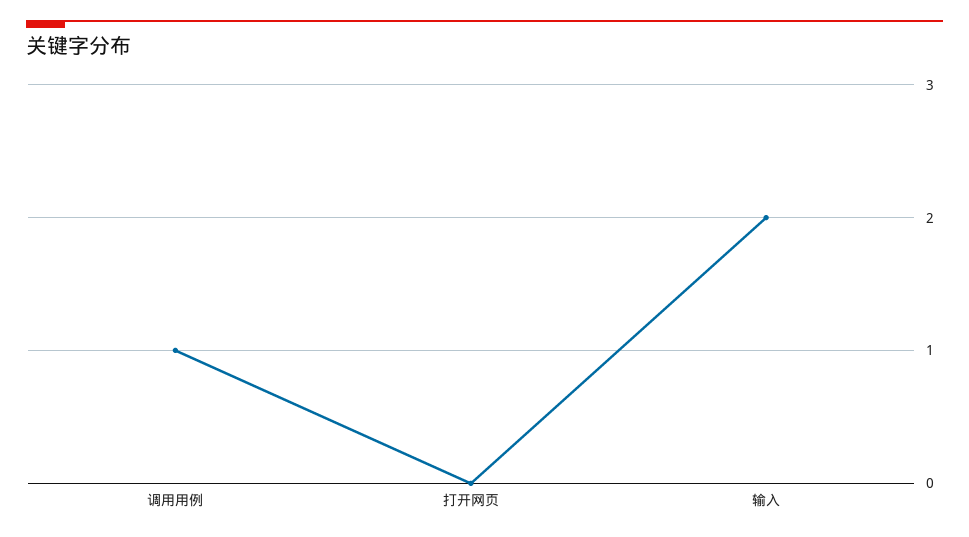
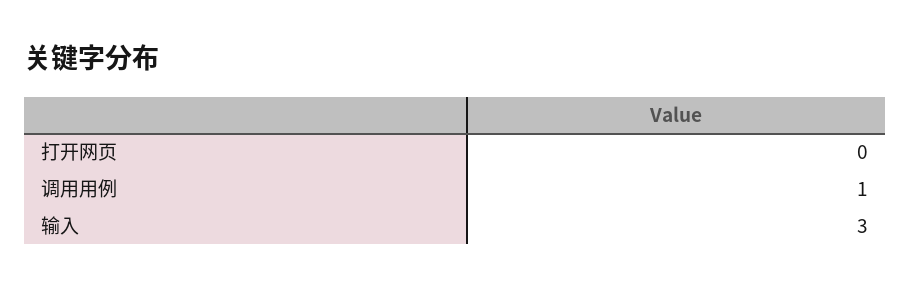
  {
    "调用用例": 1,
    "打开网页": 0,
-   "输入": 2
+   "输入": 3
  }

